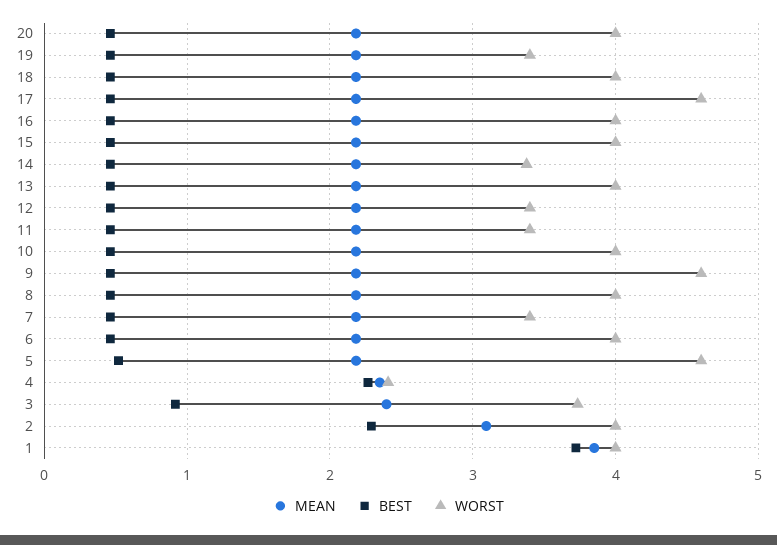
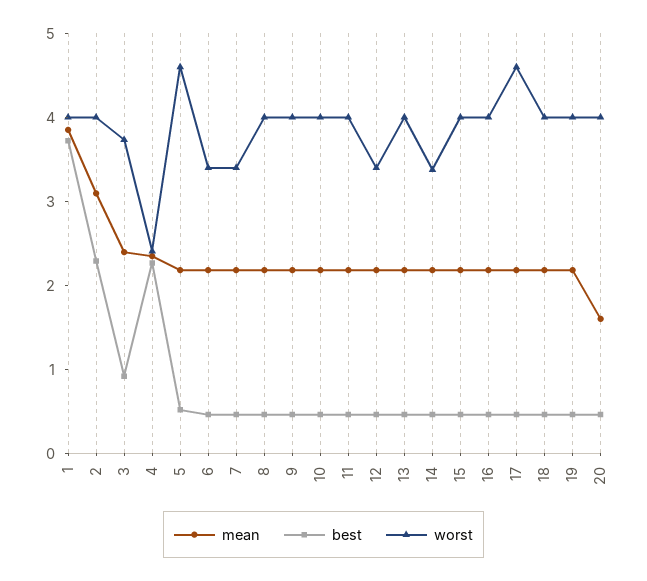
  {
    "MEAN": {
-     "20": 2.2,
+     "20": 1.6,
      "19": 2.2,
      "18": 2.2,
      "17": 2.2,
      "16": 2.2,
      "15": 2.2,
      "14": 2.2,
      "13": 2.2,
      "12": 2.2,
      "11": 2.2,
      "10": 2.2,
      "9": 2.2,
      "8": 2.2,
      "7": 2.2,
      "6": 2.2,
      "5": 2.2,
      "4": 2.3,
      "3": 2.4,
      "2": 3.1,
      "1": 3.9
    },
    "BEST": {
      "20": 0.5,
      "19": 0.5,
      "18": 0.5,
      "17": 0.5,
      "16": 0.5,
      "15": 0.5,
      "14": 0.5,
      "13": 0.5,
      "12": 0.5,
      "11": 0.5,
      "10": 0.5,
      "9": 0.5,
      "8": 0.5,
      "7": 0.5,
      "6": 0.5,
      "5": 0.5,
      "4": 2.3,
      "3": 0.9,
      "2": 2.3,
      "1": 3.7
    },
    "WORST": {
      "20": 4,
-     "19": 3.4,
+     "19": 4,
      "18": 4,
      "17": 4.6,
      "16": 4,
      "15": 4,
      "14": 3.4,
      "13": 4,
      "12": 3.4,
-     "11": 3.4,
+     "11": 4,
      "10": 4,
-     "9": 4.6,
+     "9": 4,
      "8": 4,
      "7": 3.4,
-     "6": 4,
+     "6": 3.4,
      "5": 4.6,
      "4": 2.4,
      "3": 3.7,
      "2": 4,
      "1": 4
    }
  }

